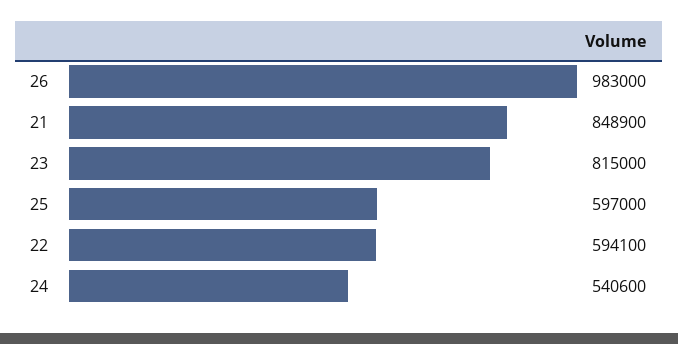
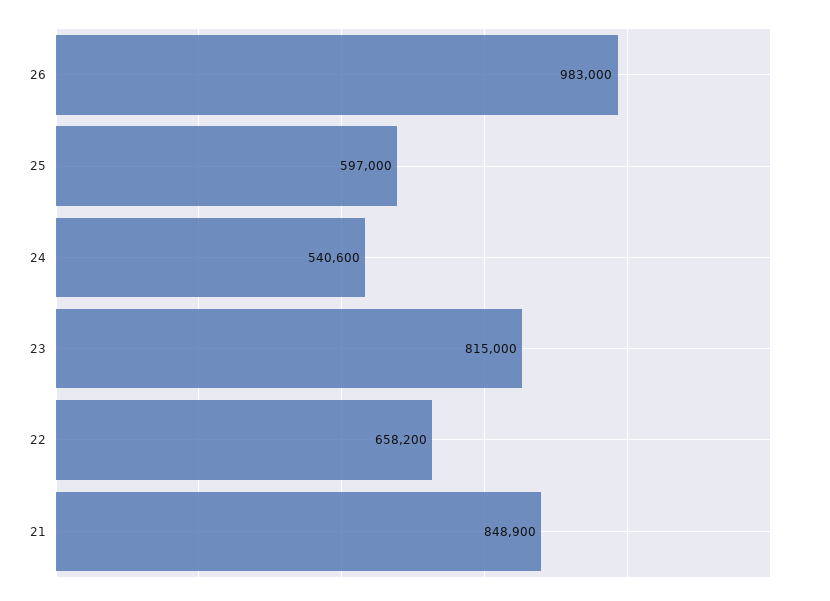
  {
    "26": 983000,
    "21": 848900,
    "23": 815000,
    "25": 597000,
-   "22": 594100,
+   "22": 658200,
    "24": 540600
  }

